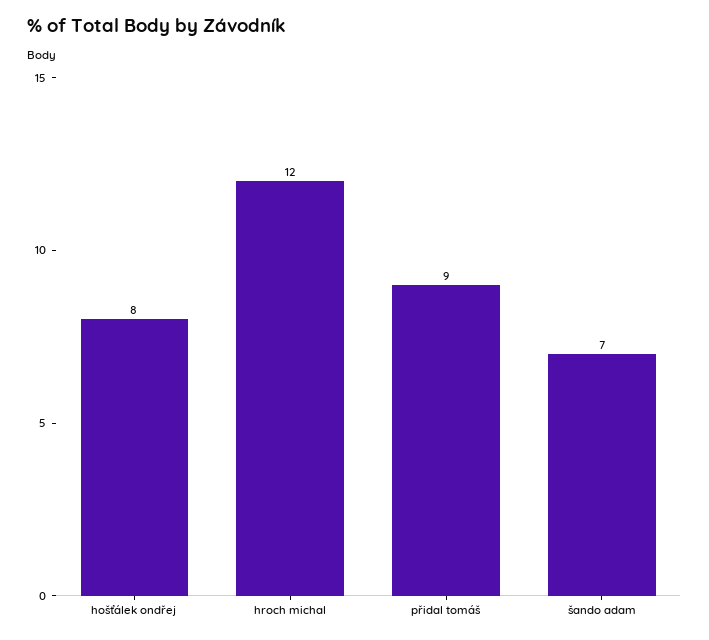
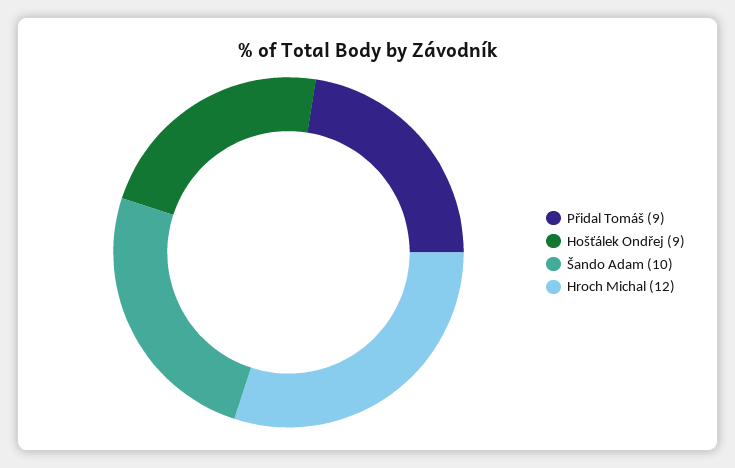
  {
-   "hošťálek ondřej": 8,
+   "hošťálek ondřej": 9,
    "hroch michal": 12,
    "přidal tomáš": 9,
-   "šando adam": 7
+   "šando adam": 10
  }

